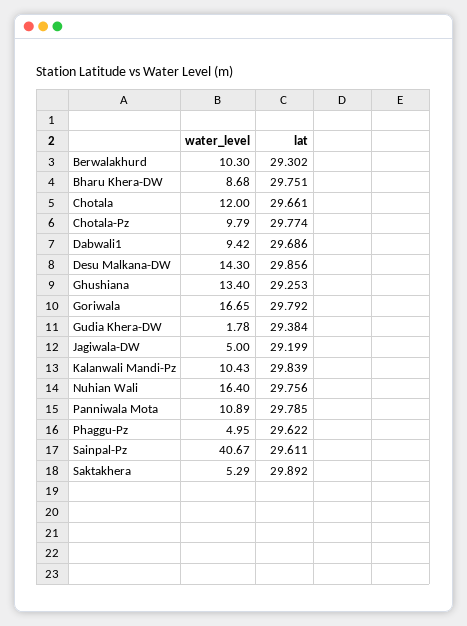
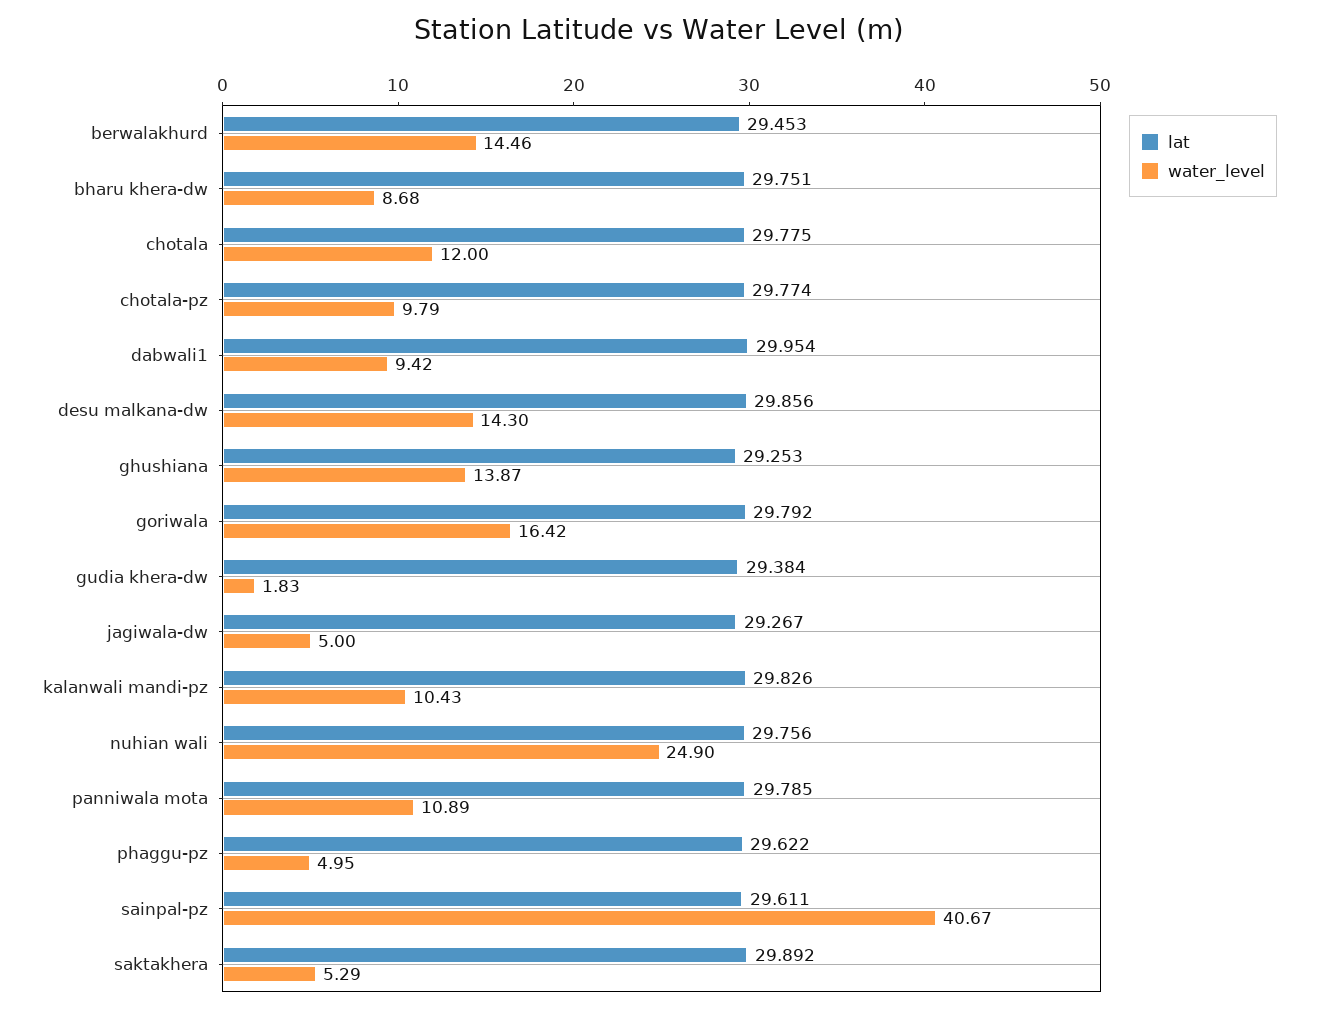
  {
    "water_level": {
-     "Berwalakhurd": 10.3,
+     "Berwalakhurd": 14.46,
      "Bharu Khera-DW": 8.68,
      "Chotala": 12,
      "Chotala-Pz": 9.79,
      "Dabwali1": 9.42,
      "Desu Malkana-DW": 14.3,
-     "Ghushiana": 13.4,
+     "Ghushiana": 13.87,
-     "Goriwala": 16.65,
+     "Goriwala": 16.42,
-     "Gudia Khera-DW": 1.78,
+     "Gudia Khera-DW": 1.83,
      "Jagiwala-DW": 5,
      "Kalanwali Mandi-Pz": 10.43,
-     "Nuhian Wali": 16.4,
+     "Nuhian Wali": 24.9,
      "Panniwala Mota": 10.89,
      "Phaggu-Pz": 4.95,
      "Sainpal-Pz": 40.67,
      "Saktakhera": 5.29
    },
    "lat": {
-     "Berwalakhurd": 29.302,
+     "Berwalakhurd": 29.453,
      "Bharu Khera-DW": 29.751,
-     "Chotala": 29.661,
+     "Chotala": 29.775,
      "Chotala-Pz": 29.774,
-     "Dabwali1": 29.686,
+     "Dabwali1": 29.954,
      "Desu Malkana-DW": 29.856,
      "Ghushiana": 29.253,
      "Goriwala": 29.792,
      "Gudia Khera-DW": 29.384,
-     "Jagiwala-DW": 29.199,
+     "Jagiwala-DW": 29.267,
-     "Kalanwali Mandi-Pz": 29.839,
+     "Kalanwali Mandi-Pz": 29.826,
      "Nuhian Wali": 29.756,
      "Panniwala Mota": 29.785,
      "Phaggu-Pz": 29.622,
      "Sainpal-Pz": 29.611,
      "Saktakhera": 29.892
    }
  }

